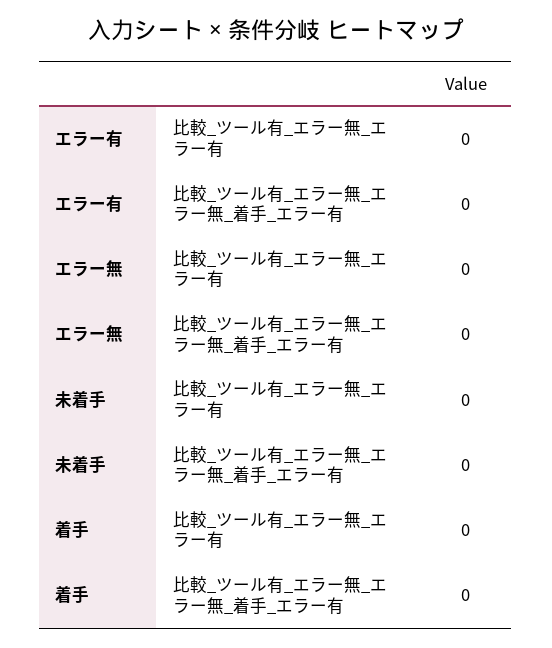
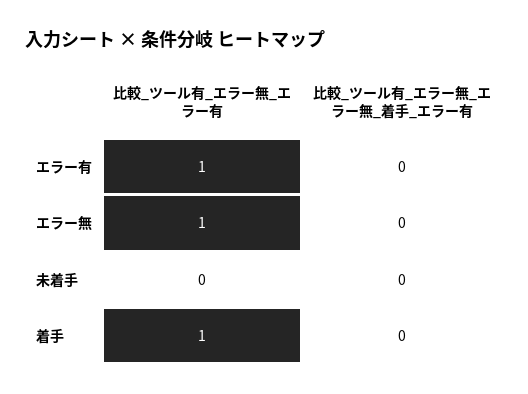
  {
    "エラー有": {
-     "比較_ツール有_エラー無_エラー有": 0,
+     "比較_ツール有_エラー無_エラー有": 1,
      "比較_ツール有_エラー無_エラー無_着手_エラー有": 0
    },
    "エラー無": {
-     "比較_ツール有_エラー無_エラー有": 0,
+     "比較_ツール有_エラー無_エラー有": 1,
      "比較_ツール有_エラー無_エラー無_着手_エラー有": 0
    },
    "未着手": {
      "比較_ツール有_エラー無_エラー有": 0,
      "比較_ツール有_エラー無_エラー無_着手_エラー有": 0
    },
    "着手": {
-     "比較_ツール有_エラー無_エラー有": 0,
+     "比較_ツール有_エラー無_エラー有": 1,
      "比較_ツール有_エラー無_エラー無_着手_エラー有": 0
    }
  }

